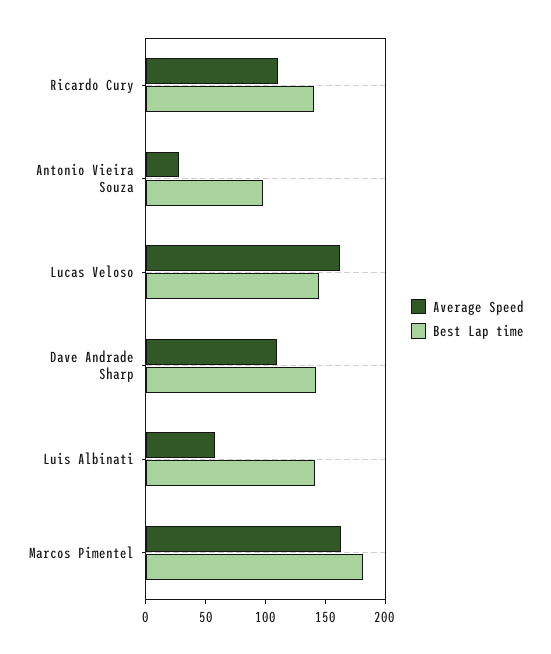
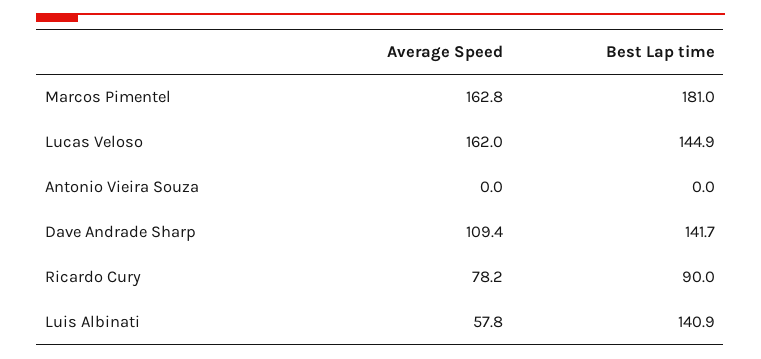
  {
    "Average Speed": {
-     "Ricardo Cury": 110,
+     "Ricardo Cury": 78.2,
-     "Antonio Vieira Souza": 30,
+     "Antonio Vieira Souza": 0,
      "Lucas Veloso": 162,
      "Dave Andrade Sharp": 109.4,
      "Luis Albinati": 57.8,
      "Marcos Pimentel": 162.8
    },
    "Best Lap time": {
-     "Ricardo Cury": 140,
+     "Ricardo Cury": 90,
-     "Antonio Vieira Souza": 100,
+     "Antonio Vieira Souza": 0,
      "Lucas Veloso": 144.9,
      "Dave Andrade Sharp": 141.7,
      "Luis Albinati": 140.9,
      "Marcos Pimentel": 181
    }
  }

